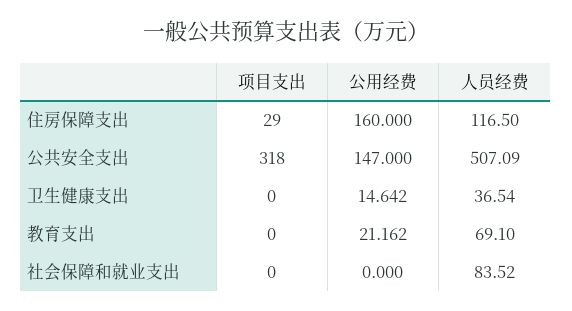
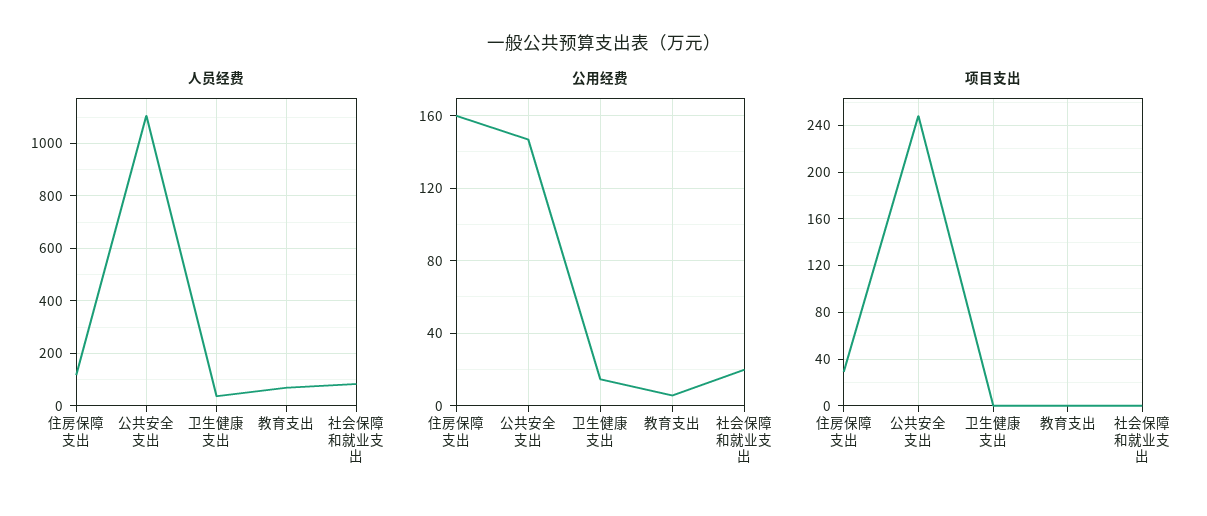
  {
    "项目支出": {
      "住房保障支出": 29,
-     "公共安全支出": 318,
+     "公共安全支出": 250,
      "卫生健康支出": 0,
      "教育支出": 0,
      "社会保障和就业支出": 0
    },
    "公用经费": {
      "住房保障支出": 160,
      "公共安全支出": 147,
      "卫生健康支出": 14.642,
-     "教育支出": 21.162,
+     "教育支出": 5,
-     "社会保障和就业支出": 0
+     "社会保障和就业支出": 20
    },
    "人员经费": {
      "住房保障支出": 116.5,
-     "公共安全支出": 507.09,
+     "公共安全支出": 1100,
      "卫生健康支出": 36.54,
      "教育支出": 69.1,
      "社会保障和就业支出": 83.52
    }
  }

